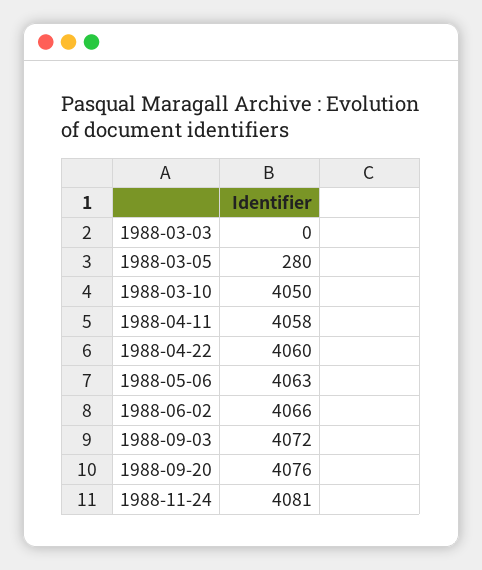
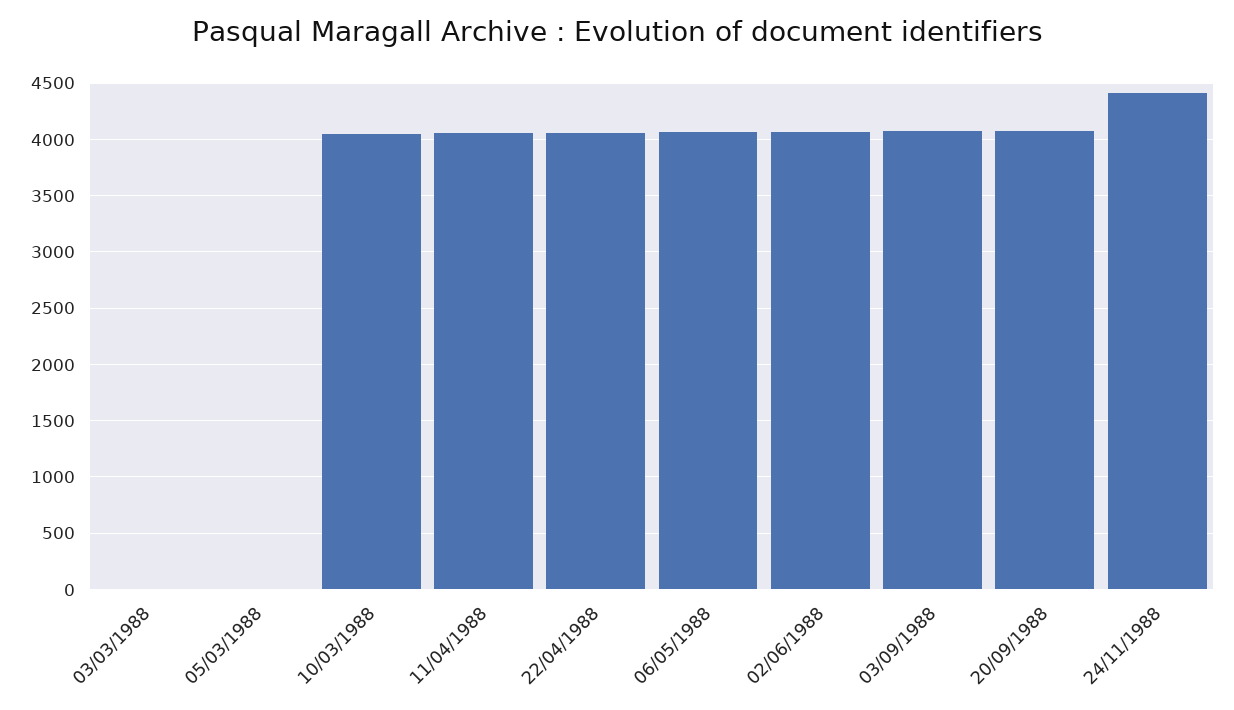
  {
    "1988-03-03": 0,
-   "1988-03-05": 280,
+   "1988-03-05": 0,
    "1988-03-10": 4050,
    "1988-04-11": 4058,
    "1988-04-22": 4060,
    "1988-05-06": 4063,
    "1988-06-02": 4066,
    "1988-09-03": 4072,
    "1988-09-20": 4076,
-   "1988-11-24": 4081
+   "1988-11-24": 4400
  }

